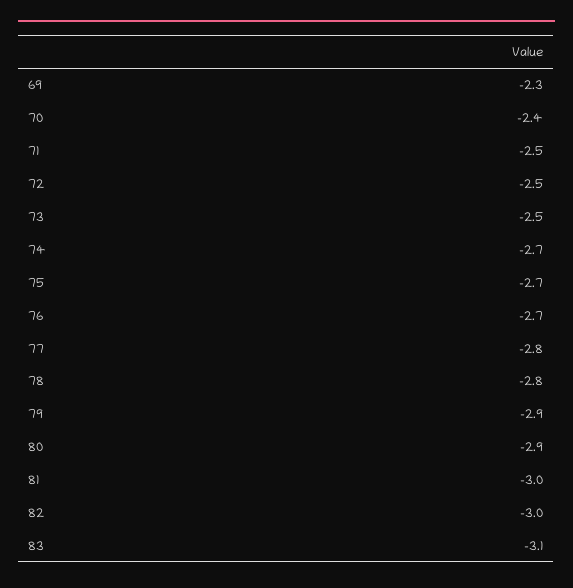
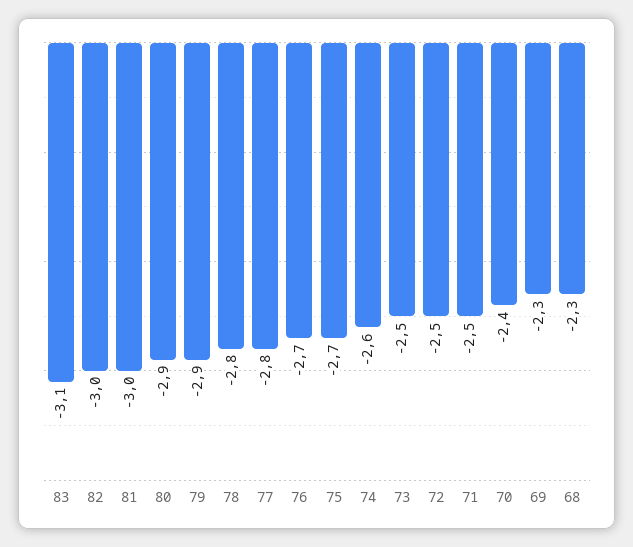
  {
    "69": -2.3,
    "70": -2.4,
    "71": -2.5,
    "72": -2.5,
    "73": -2.5,
-   "74": -2.7,
+   "74": -2.6,
    "75": -2.7,
    "76": -2.7,
    "77": -2.8,
    "78": -2.8,
    "79": -2.9,
    "80": -2.9,
    "81": -3,
    "82": -3,
-   "83": -3.1
+   "83": -3.1,
+   "68": -2.3
  }

